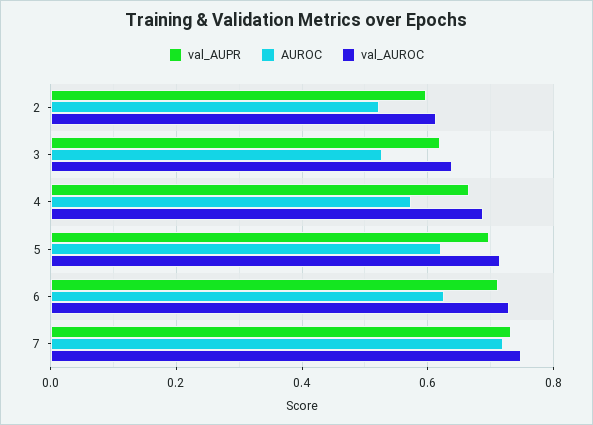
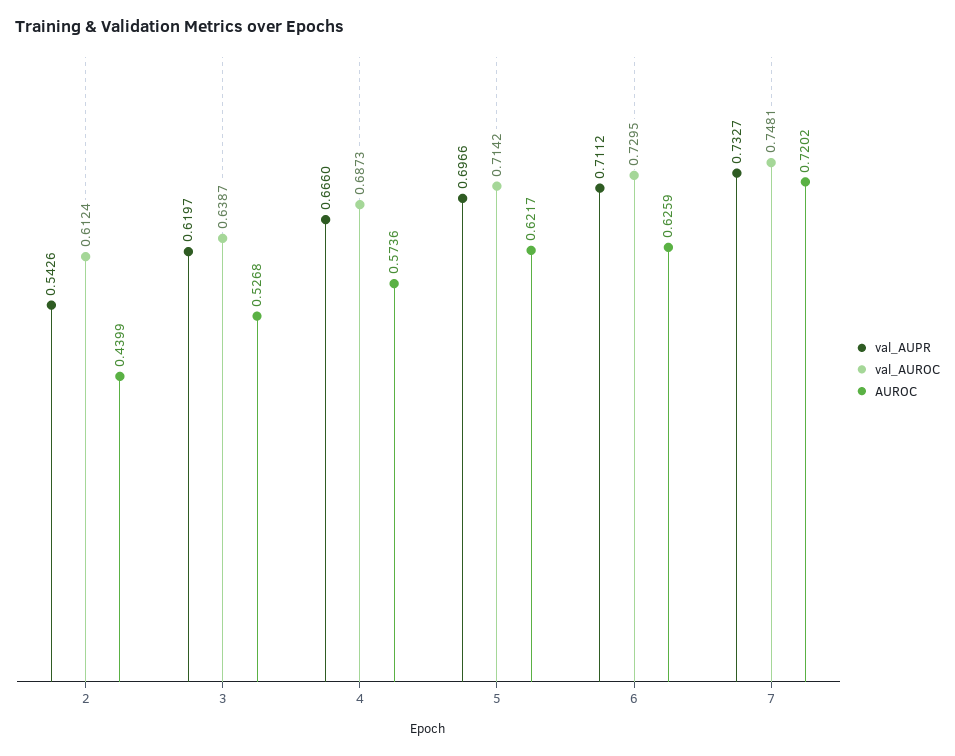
  {
    "val_AUPR": {
-     "2": 0.6,
+     "2": 0.5426,
      "3": 0.6197,
      "4": 0.666,
      "5": 0.6966,
      "6": 0.7112,
      "7": 0.7327
    },
    "AUROC": {
-     "2": 0.52,
+     "2": 0.4399,
      "3": 0.5268,
      "4": 0.5736,
      "5": 0.6217,
      "6": 0.6259,
      "7": 0.7202
    },
    "val_AUROC": {
      "2": 0.6124,
      "3": 0.6387,
      "4": 0.6873,
      "5": 0.7142,
      "6": 0.7295,
      "7": 0.7481
    }
  }

